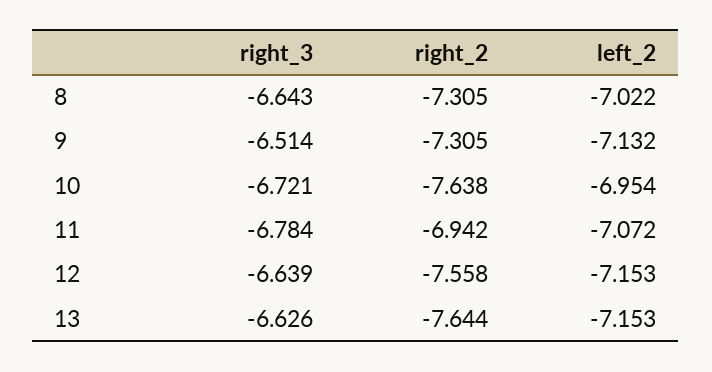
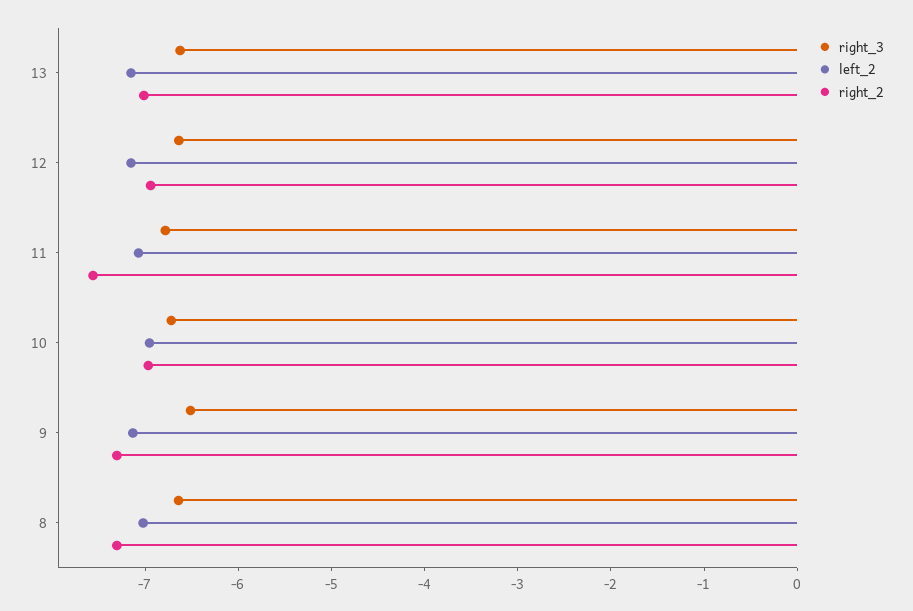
  {
    "right_3": {
      "8": -6.643,
      "9": -6.514,
      "10": -6.721,
      "11": -6.784,
      "12": -6.639,
      "13": -6.626
    },
    "right_2": {
      "8": -7.305,
      "9": -7.305,
-     "10": -7.638,
+     "10": -7,
-     "11": -6.942,
+     "11": -7.6,
-     "12": -7.558,
+     "12": -7,
-     "13": -7.644
+     "13": -7
    },
    "left_2": {
      "8": -7.022,
      "9": -7.132,
      "10": -6.954,
      "11": -7.072,
      "12": -7.153,
      "13": -7.153
    }
  }

